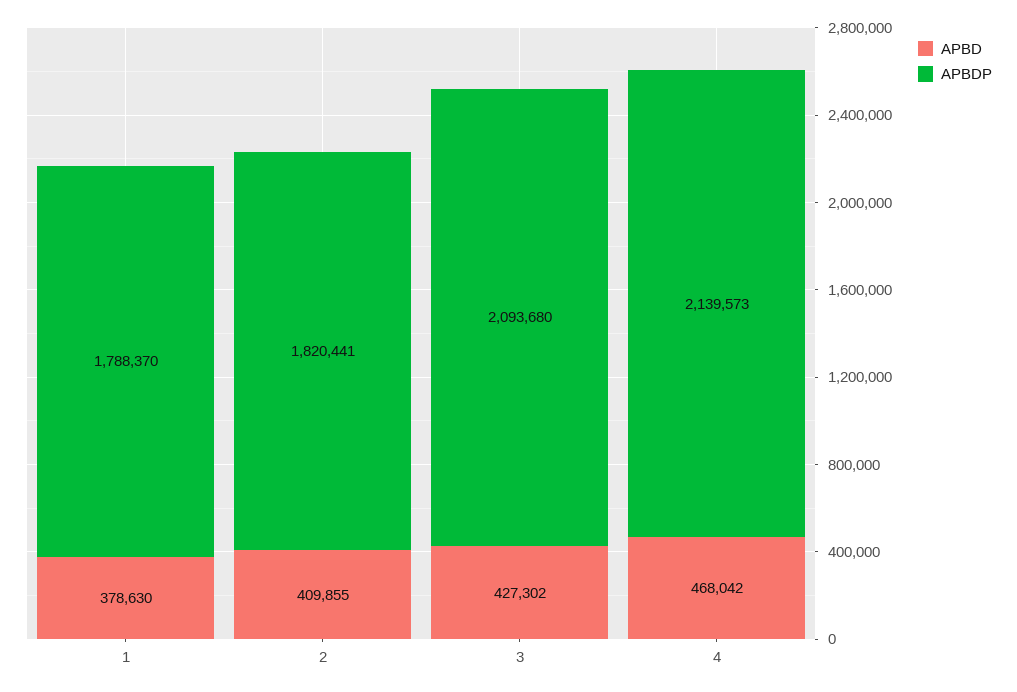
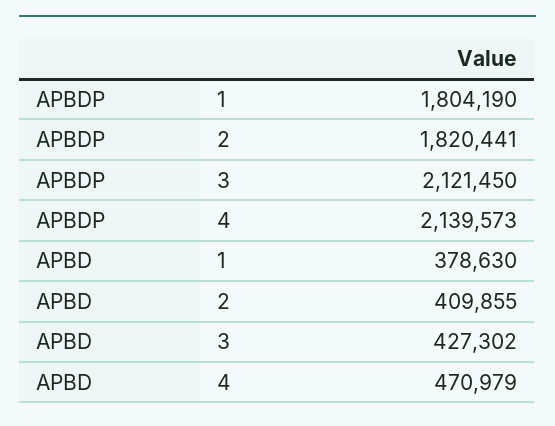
  {
    "APBD": {
      "1": 378630,
      "2": 409855,
      "3": 427302,
-     "4": 468042
+     "4": 470979
    },
    "APBDP": {
-     "1": 1788370,
+     "1": 1804190,
      "2": 1820441,
-     "3": 2093680,
+     "3": 2121450,
      "4": 2139573
    }
  }

